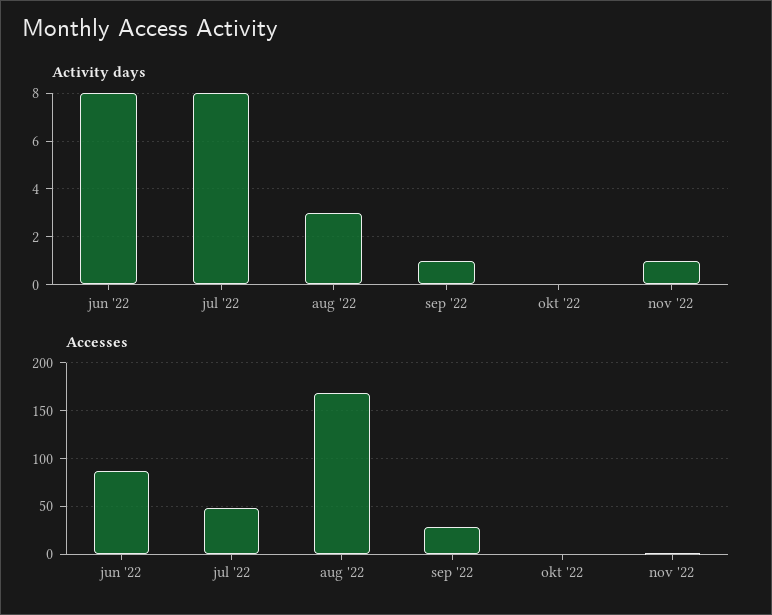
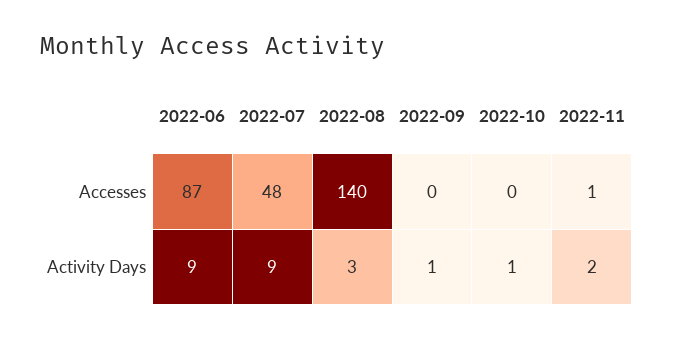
  {
    "Activity days": {
-     "jun '22": 8,
+     "jun '22": 9,
-     "jul '22": 8,
+     "jul '22": 9,
      "aug '22": 3,
      "sep '22": 1,
-     "okt '22": 0,
+     "okt '22": 1,
-     "nov '22": 1
+     "nov '22": 2
    },
    "Accesses": {
      "jun '22": 87,
      "jul '22": 48,
-     "aug '22": 170,
+     "aug '22": 140,
-     "sep '22": 30,
+     "sep '22": 0,
      "okt '22": 0,
      "nov '22": 1
    }
  }

